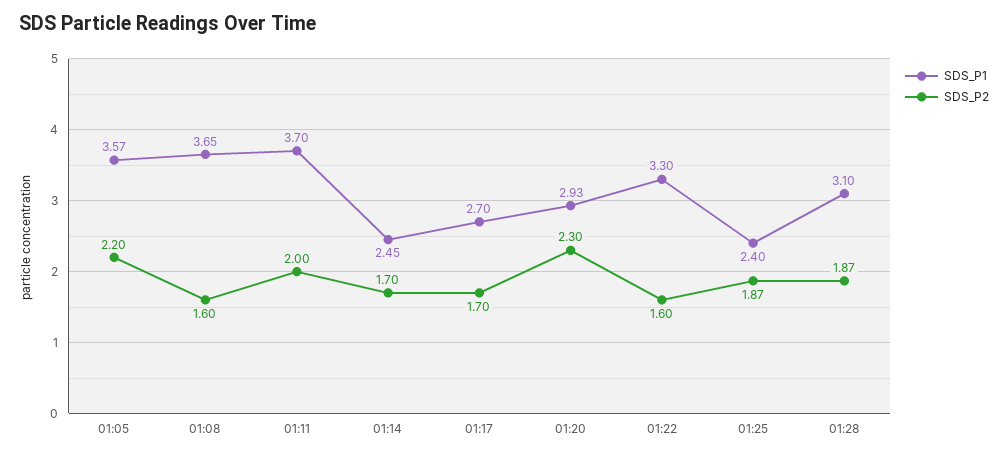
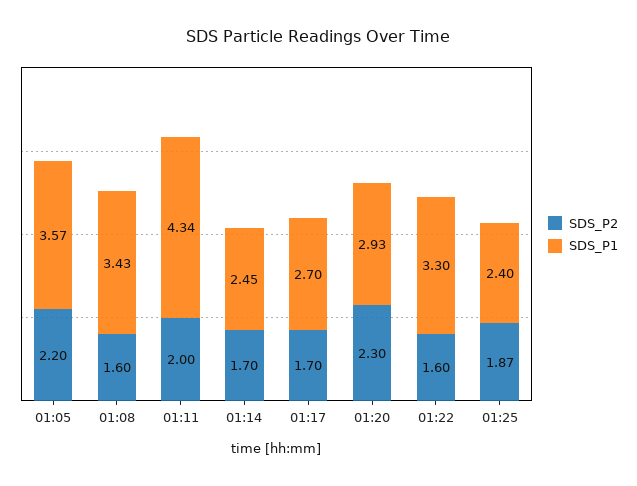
  {
    "SDS_P1": {
      "01:05": 3.57,
-     "01:08": 3.65,
+     "01:08": 3.43,
-     "01:11": 3.7,
+     "01:11": 4.34,
      "01:14": 2.45,
      "01:17": 2.7,
      "01:20": 2.93,
      "01:22": 3.3,
-     "01:25": 2.4,
+     "01:25": 2.4
-     "01:28": 3.1
    },
    "SDS_P2": {
      "01:05": 2.2,
      "01:08": 1.6,
      "01:11": 2,
      "01:14": 1.7,
      "01:17": 1.7,
      "01:20": 2.3,
      "01:22": 1.6,
-     "01:25": 1.87,
+     "01:25": 1.87
-     "01:28": 1.87
    }
  }

